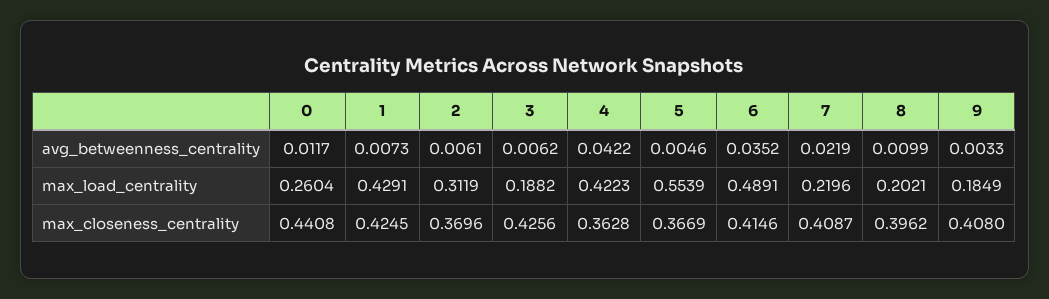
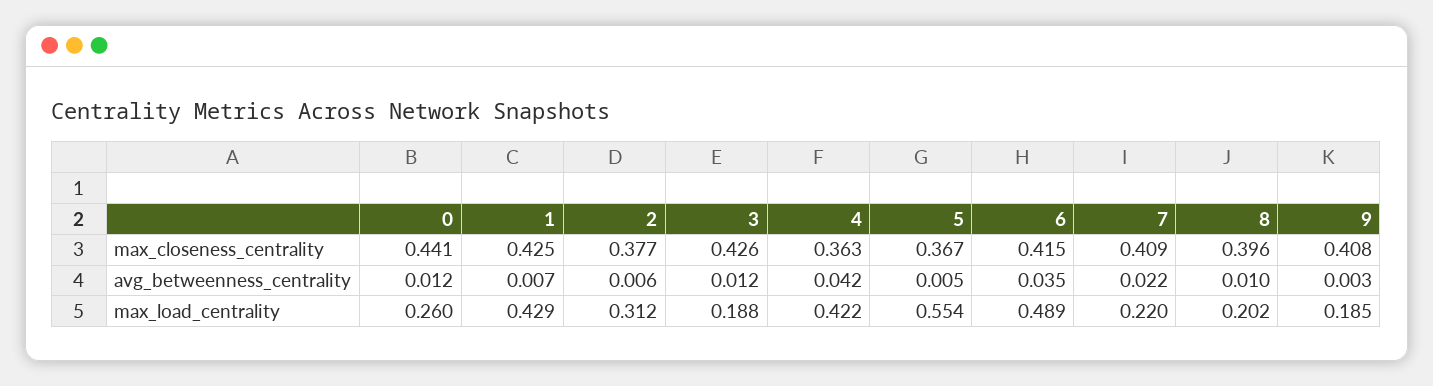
  {
    "0": {
      "avg_betweenness_centrality": 0.0117,
      "max_load_centrality": 0.2604,
      "max_closeness_centrality": 0.4408
    },
    "1": {
      "avg_betweenness_centrality": 0.0073,
      "max_load_centrality": 0.4291,
      "max_closeness_centrality": 0.4245
    },
    "2": {
      "avg_betweenness_centrality": 0.0061,
      "max_load_centrality": 0.3119,
-     "max_closeness_centrality": 0.3696
+     "max_closeness_centrality": 0.377
    },
    "3": {
-     "avg_betweenness_centrality": 0.0062,
+     "avg_betweenness_centrality": 0.012,
      "max_load_centrality": 0.1882,
      "max_closeness_centrality": 0.4256
    },
    "4": {
      "avg_betweenness_centrality": 0.0422,
      "max_load_centrality": 0.4223,
      "max_closeness_centrality": 0.3628
    },
    "5": {
      "avg_betweenness_centrality": 0.0046,
      "max_load_centrality": 0.5539,
      "max_closeness_centrality": 0.3669
    },
    "6": {
      "avg_betweenness_centrality": 0.0352,
      "max_load_centrality": 0.4891,
      "max_closeness_centrality": 0.4146
    },
    "7": {
      "avg_betweenness_centrality": 0.0219,
      "max_load_centrality": 0.2196,
      "max_closeness_centrality": 0.4087
    },
    "8": {
      "avg_betweenness_centrality": 0.0099,
      "max_load_centrality": 0.2021,
      "max_closeness_centrality": 0.3962
    },
    "9": {
      "avg_betweenness_centrality": 0.0033,
      "max_load_centrality": 0.1849,
      "max_closeness_centrality": 0.408
    }
  }

